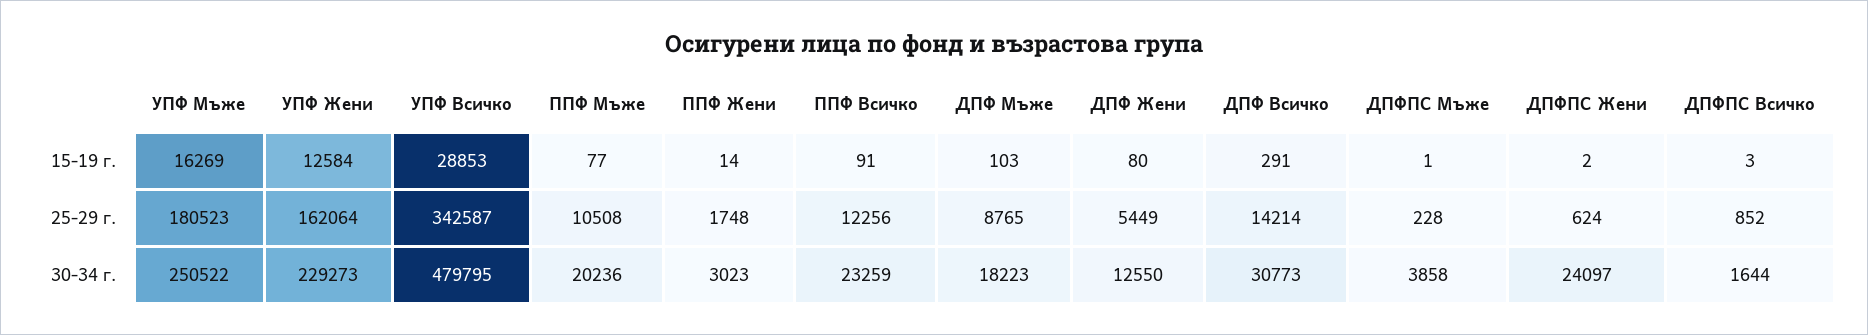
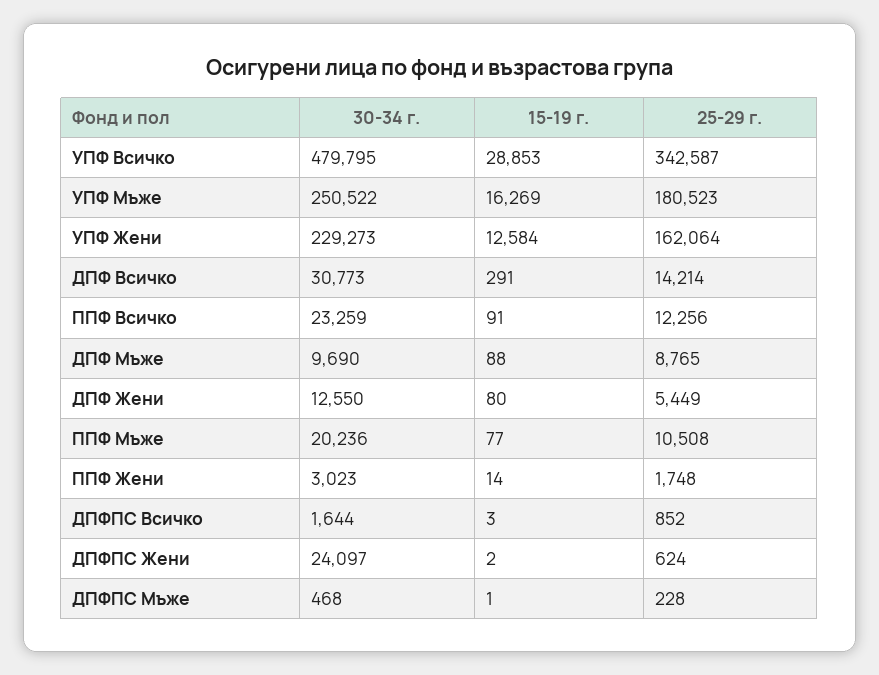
  {
    "УПФ Мъже": {
      "15-19 г.": 16269,
      "25-29 г.": 180523,
      "30-34 г.": 250522
    },
    "УПФ Жени": {
      "15-19 г.": 12584,
      "25-29 г.": 162064,
      "30-34 г.": 229273
    },
    "УПФ Всичко": {
      "15-19 г.": 28853,
      "25-29 г.": 342587,
      "30-34 г.": 479795
    },
    "ППФ Мъже": {
      "15-19 г.": 77,
      "25-29 г.": 10508,
      "30-34 г.": 20236
    },
    "ППФ Жени": {
      "15-19 г.": 14,
      "25-29 г.": 1748,
      "30-34 г.": 3023
    },
    "ППФ Всичко": {
      "15-19 г.": 91,
      "25-29 г.": 12256,
      "30-34 г.": 23259
    },
    "ДПФ Мъже": {
-     "15-19 г.": 103,
+     "15-19 г.": 88,
      "25-29 г.": 8765,
-     "30-34 г.": 18223
+     "30-34 г.": 9690
    },
    "ДПФ Жени": {
      "15-19 г.": 80,
      "25-29 г.": 5449,
      "30-34 г.": 12550
    },
    "ДПФ Всичко": {
      "15-19 г.": 291,
      "25-29 г.": 14214,
      "30-34 г.": 30773
    },
    "ДПФПС Мъже": {
      "15-19 г.": 1,
      "25-29 г.": 228,
-     "30-34 г.": 3858
+     "30-34 г.": 468
    },
    "ДПФПС Жени": {
      "15-19 г.": 2,
      "25-29 г.": 624,
      "30-34 г.": 24097
    },
    "ДПФПС Всичко": {
      "15-19 г.": 3,
      "25-29 г.": 852,
      "30-34 г.": 1644
    }
  }

